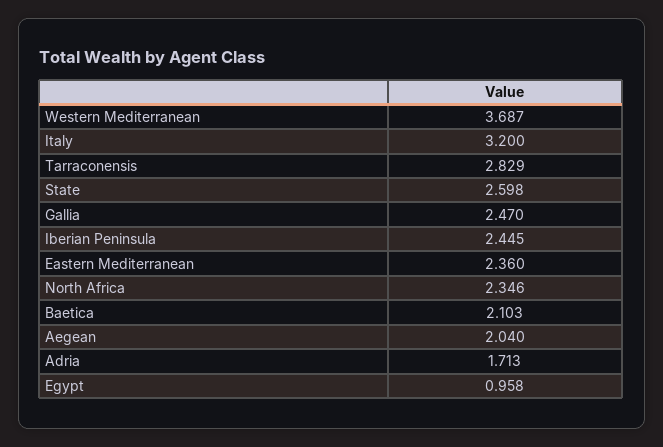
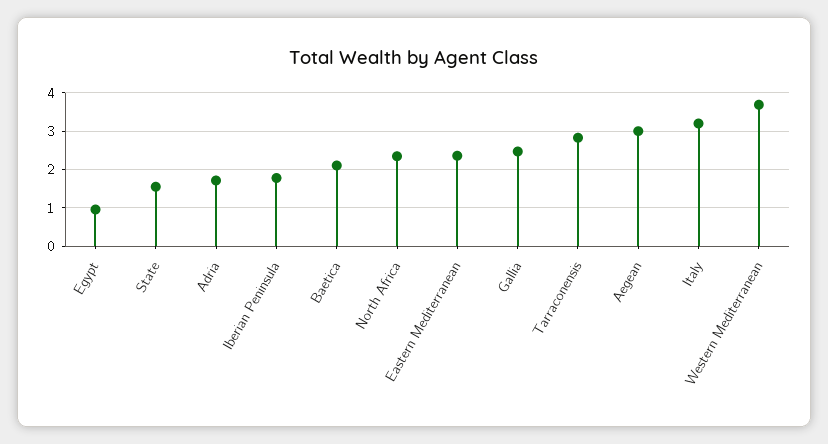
  {
    "Western Mediterranean": 3.687,
    "Italy": 3.2,
    "Tarraconensis": 2.829,
-   "State": 2.598,
+   "State": 1.6,
    "Gallia": 2.47,
-   "Iberian Peninsula": 2.445,
+   "Iberian Peninsula": 1.8,
    "Eastern Mediterranean": 2.36,
    "North Africa": 2.346,
    "Baetica": 2.103,
-   "Aegean": 2.04,
+   "Aegean": 3,
    "Adria": 1.713,
    "Egypt": 0.958
  }

